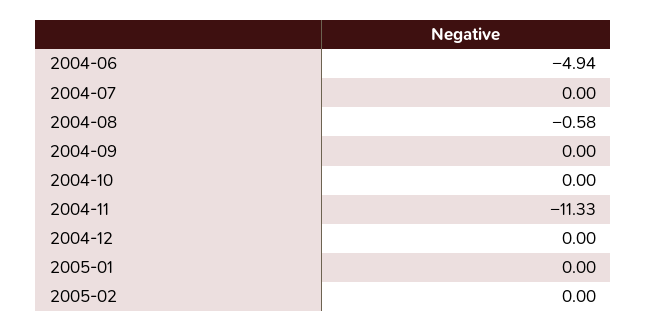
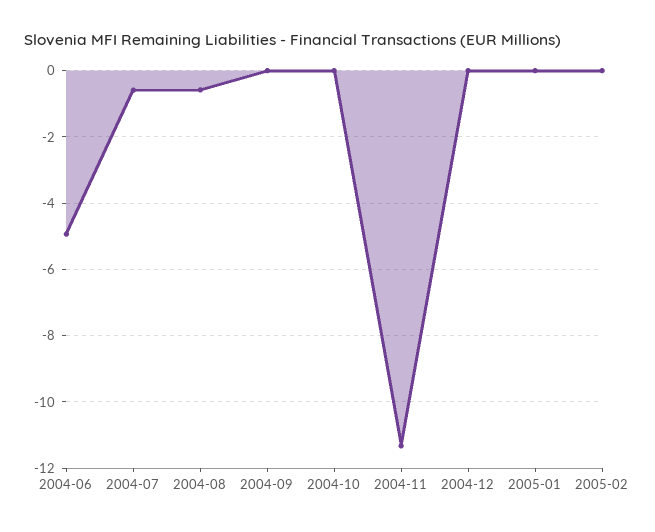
  {
    "2004-06": -4.94,
-   "2004-07": 0,
+   "2004-07": -0.6,
    "2004-08": -0.58,
    "2004-09": 0,
    "2004-10": 0,
    "2004-11": -11.33,
    "2004-12": 0,
    "2005-01": 0,
    "2005-02": 0
  }

